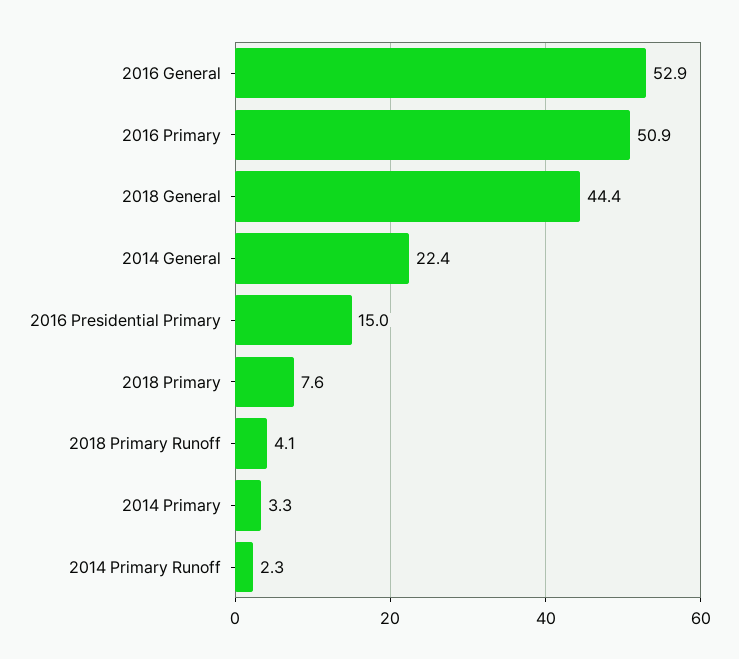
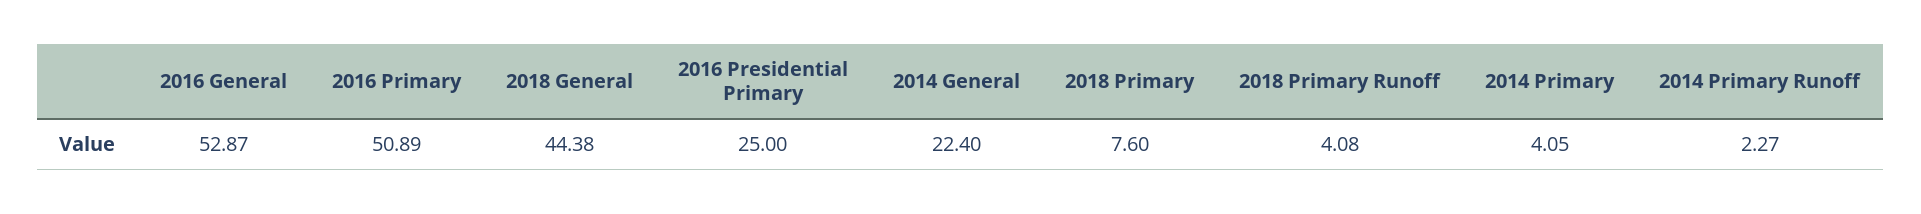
  {
    "2016 General": 52.87,
    "2016 Primary": 50.89,
    "2018 General": 44.38,
    "2014 General": 22.4,
-   "2016 Presidential Primary": 15,
+   "2016 Presidential Primary": 25,
    "2018 Primary": 7.6,
    "2018 Primary Runoff": 4.08,
-   "2014 Primary": 3.3,
+   "2014 Primary": 4.05,
    "2014 Primary Runoff": 2.27
  }

